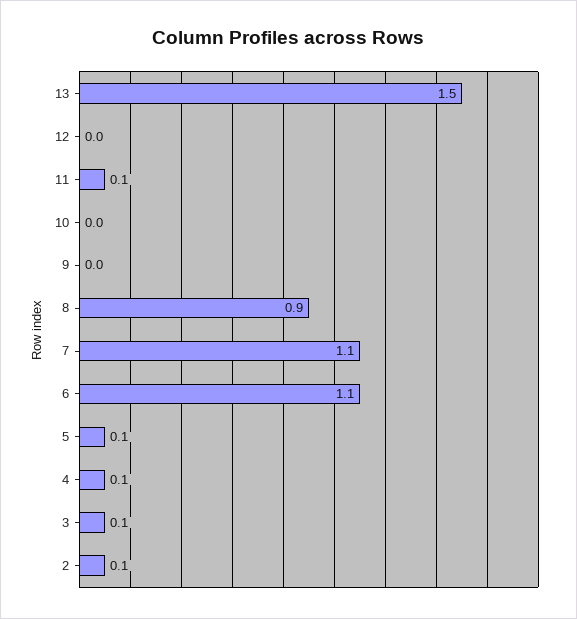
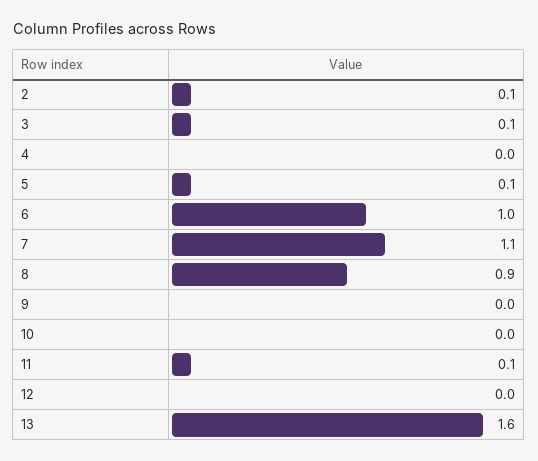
  {
-   "13": 1.5,
+   "13": 1.6,
    "12": 0,
    "11": 0.1,
    "10": 0,
    "9": 0,
    "8": 0.9,
    "7": 1.1,
-   "6": 1.1,
+   "6": 1,
    "5": 0.1,
-   "4": 0.1,
+   "4": 0,
    "3": 0.1,
    "2": 0.1
  }

